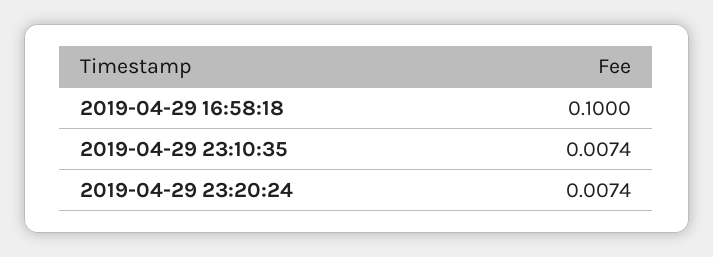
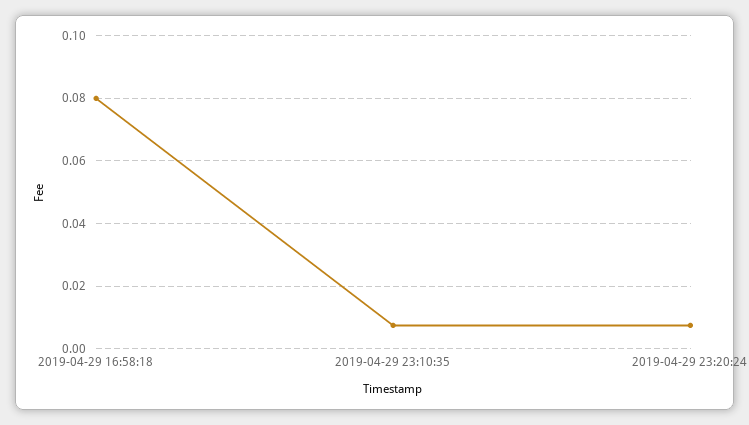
  {
-   "2019-04-29 16:58:18": 0.1,
+   "2019-04-29 16:58:18": 0.08,
    "2019-04-29 23:10:35": 0.0074,
    "2019-04-29 23:20:24": 0.0074
  }

